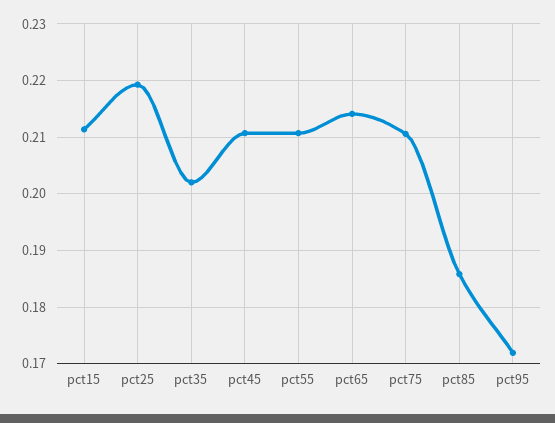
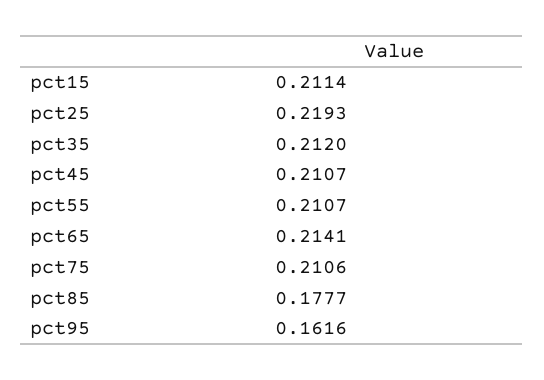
  {
    "pct15": 0.2114,
    "pct25": 0.2193,
-   "pct35": 0.202,
+   "pct35": 0.212,
    "pct45": 0.2107,
    "pct55": 0.2107,
    "pct65": 0.2141,
    "pct75": 0.2106,
-   "pct85": 0.186,
+   "pct85": 0.1777,
-   "pct95": 0.172
+   "pct95": 0.1616
  }

